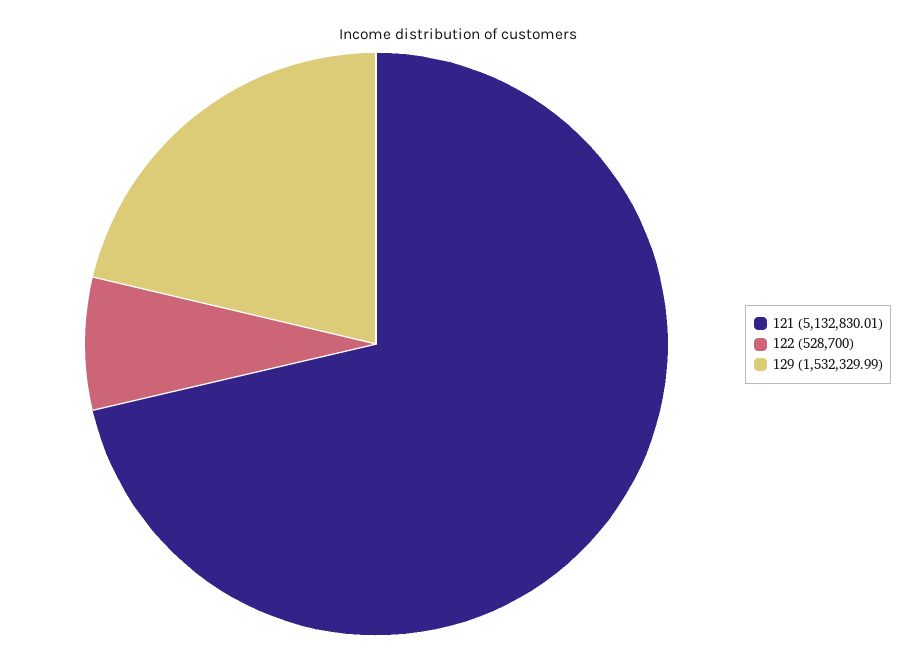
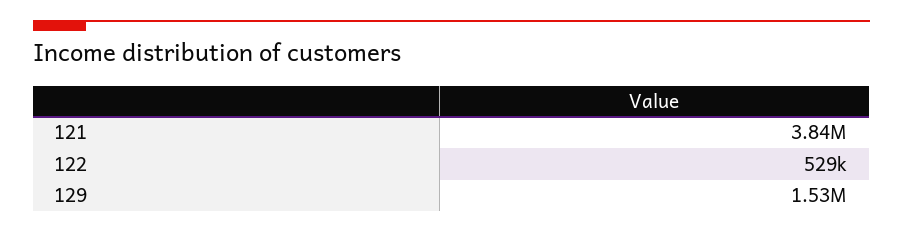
  {
-   "121": 5132830.01,
+   "121": 3840000,
    "122": 528700,
    "129": 1532329.99
  }

